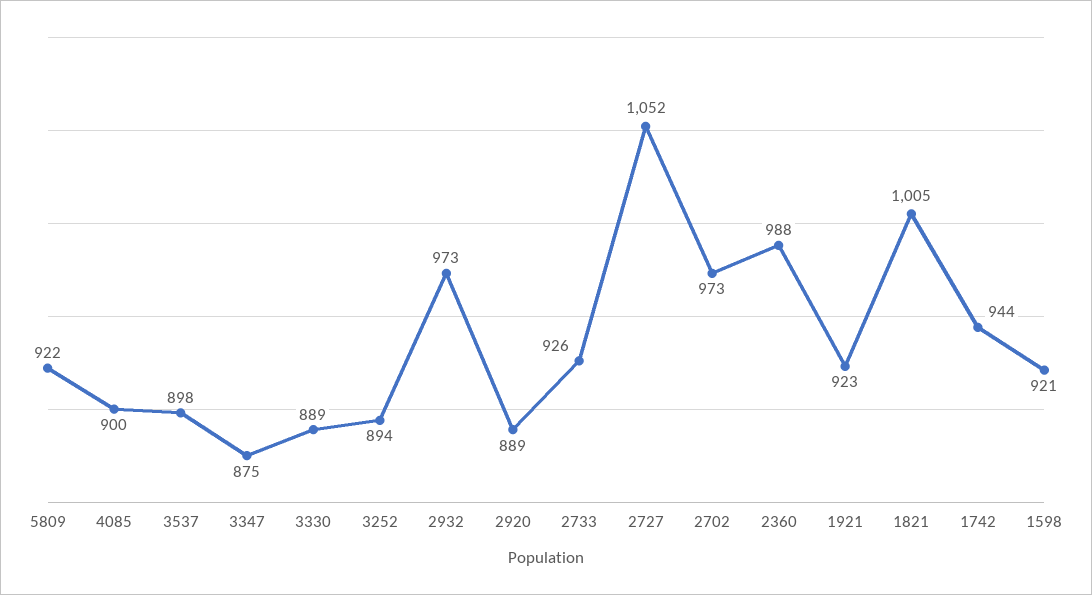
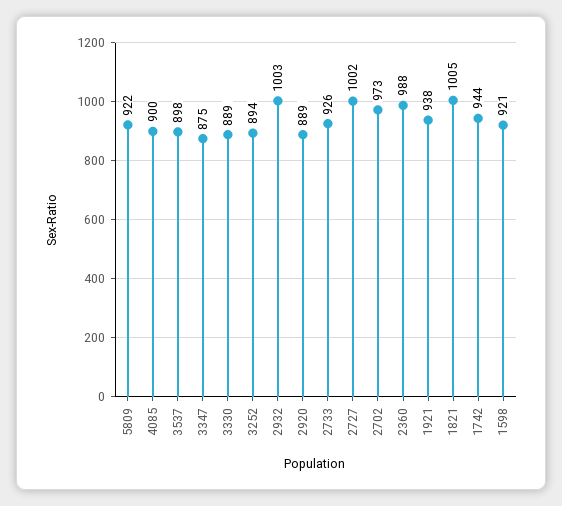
  {
    "5809": 922,
    "4085": 900,
    "3537": 898,
    "3347": 875,
    "3330": 889,
    "3252": 894,
-   "2932": 973,
+   "2932": 1003,
    "2920": 889,
    "2733": 926,
-   "2727": 1052,
+   "2727": 1002,
    "2702": 973,
    "2360": 988,
-   "1921": 923,
+   "1921": 938,
    "1821": 1005,
    "1742": 944,
    "1598": 921
  }

